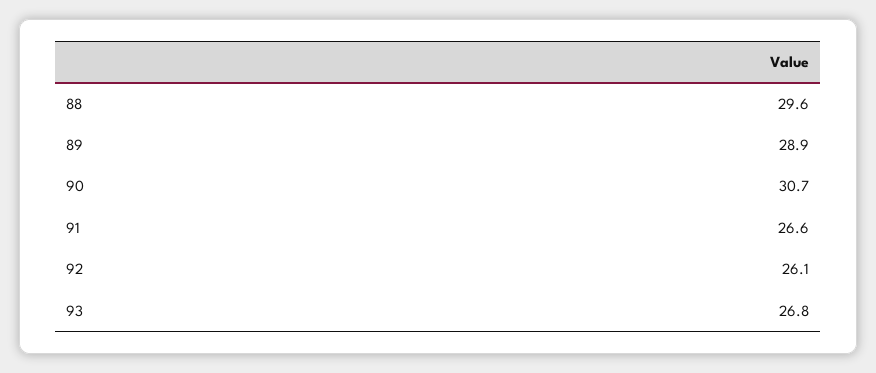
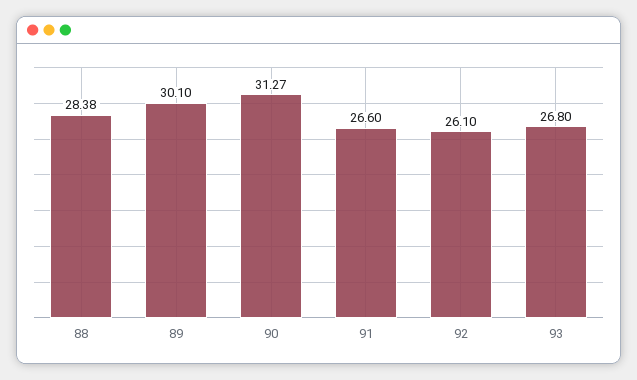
  {
-   "88": 29.6,
+   "88": 28.38,
-   "89": 28.9,
+   "89": 30.1,
-   "90": 30.7,
+   "90": 31.27,
    "91": 26.6,
    "92": 26.1,
    "93": 26.8
  }

